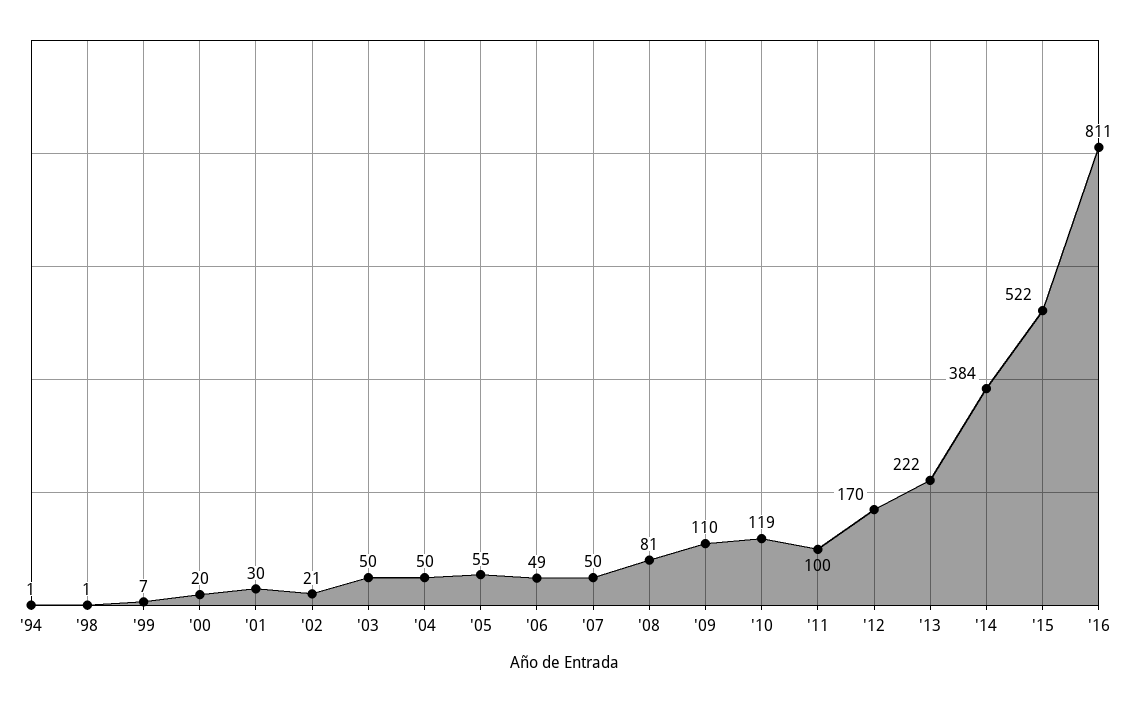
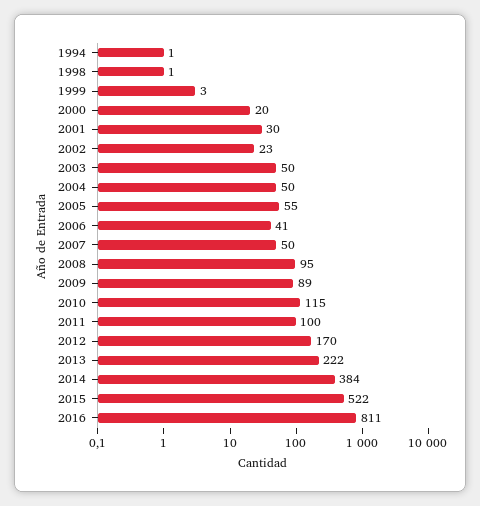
  {
    "'94": 1,
    "'98": 1,
-   "'99": 7,
+   "'99": 3,
    "'00": 20,
    "'01": 30,
-   "'02": 21,
+   "'02": 23,
    "'03": 50,
    "'04": 50,
    "'05": 55,
-   "'06": 49,
+   "'06": 41,
    "'07": 50,
-   "'08": 81,
+   "'08": 95,
-   "'09": 110,
+   "'09": 89,
-   "'10": 119,
+   "'10": 115,
    "'11": 100,
    "'12": 170,
    "'13": 222,
    "'14": 384,
    "'15": 522,
    "'16": 811
  }

